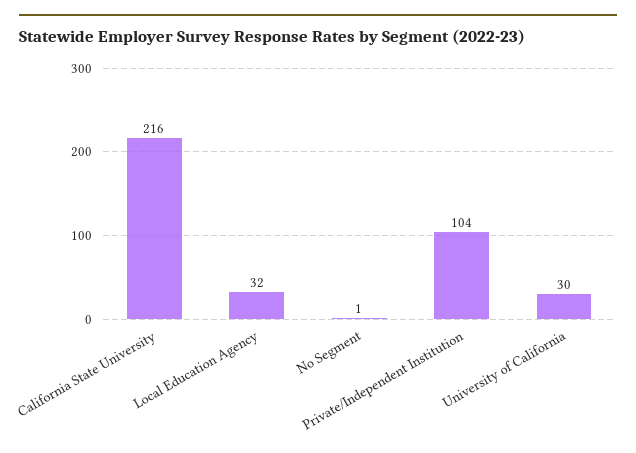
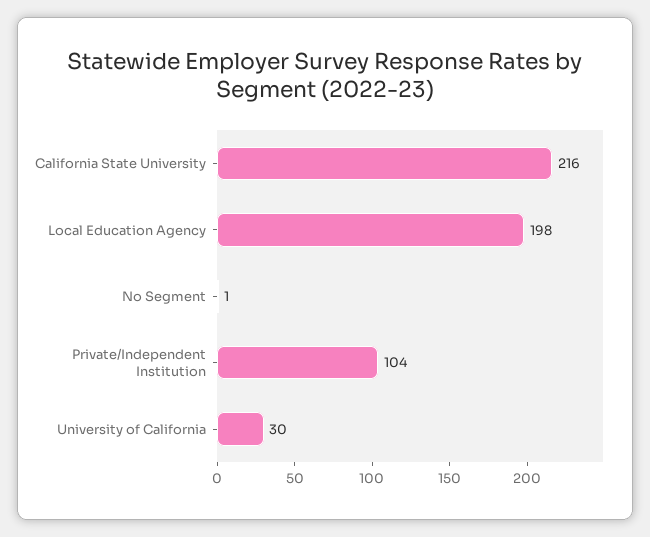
  {
    "California State University": 216,
-   "Local Education Agency": 32,
+   "Local Education Agency": 198,
    "No Segment": 1,
    "Private/Independent Institution": 104,
    "University of California": 30
  }

